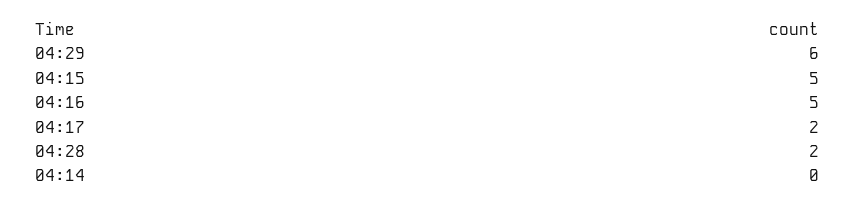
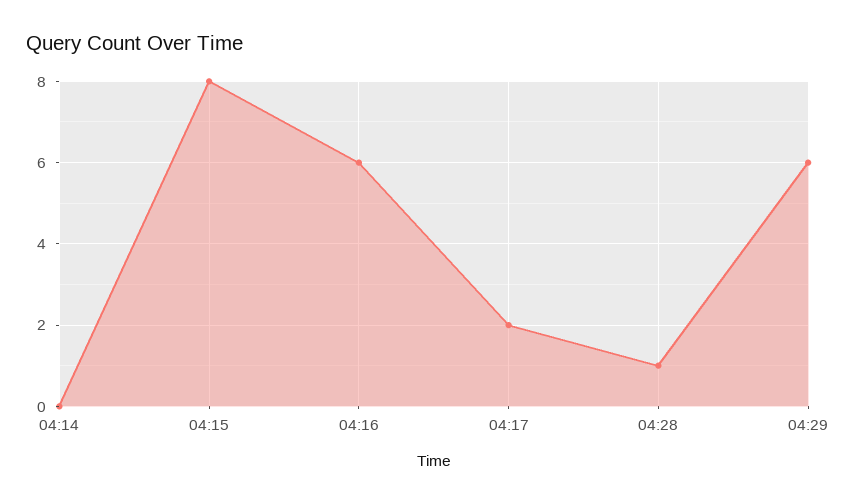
  {
    "04:29": 6,
-   "04:15": 5,
+   "04:15": 8,
-   "04:16": 5,
+   "04:16": 6,
    "04:17": 2,
-   "04:28": 2,
+   "04:28": 1,
    "04:14": 0
  }

